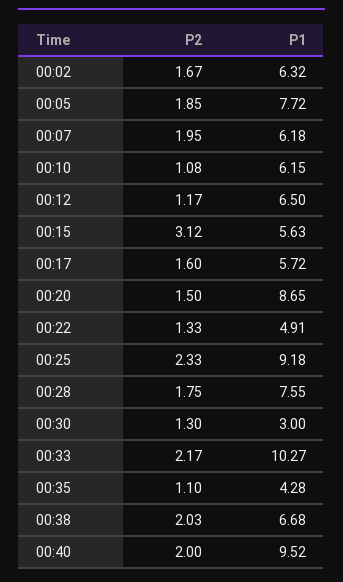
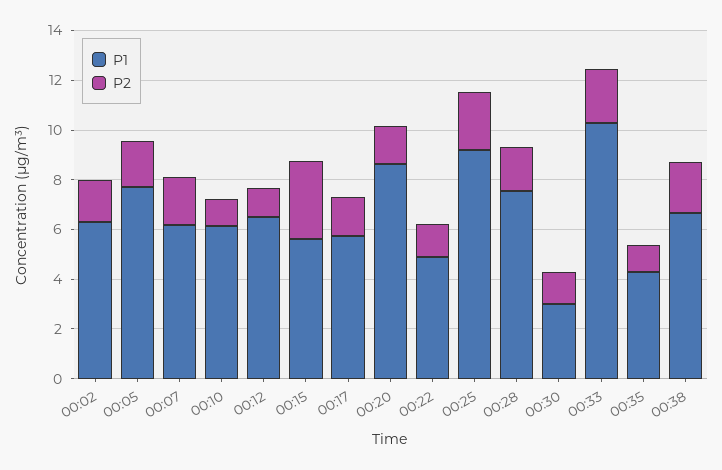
  {
    "P2": {
      "00:02": 1.67,
      "00:05": 1.85,
      "00:07": 1.95,
      "00:10": 1.08,
      "00:12": 1.17,
      "00:15": 3.12,
      "00:17": 1.6,
      "00:20": 1.5,
      "00:22": 1.33,
      "00:25": 2.33,
      "00:28": 1.75,
      "00:30": 1.3,
      "00:33": 2.17,
      "00:35": 1.1,
-     "00:38": 2.03,
+     "00:38": 2.03
-     "00:40": 2
    },
    "P1": {
      "00:02": 6.32,
      "00:05": 7.72,
      "00:07": 6.18,
      "00:10": 6.15,
      "00:12": 6.5,
      "00:15": 5.63,
      "00:17": 5.72,
      "00:20": 8.65,
      "00:22": 4.91,
      "00:25": 9.18,
      "00:28": 7.55,
      "00:30": 3,
      "00:33": 10.27,
      "00:35": 4.28,
-     "00:38": 6.68,
+     "00:38": 6.68
-     "00:40": 9.52
    }
  }

